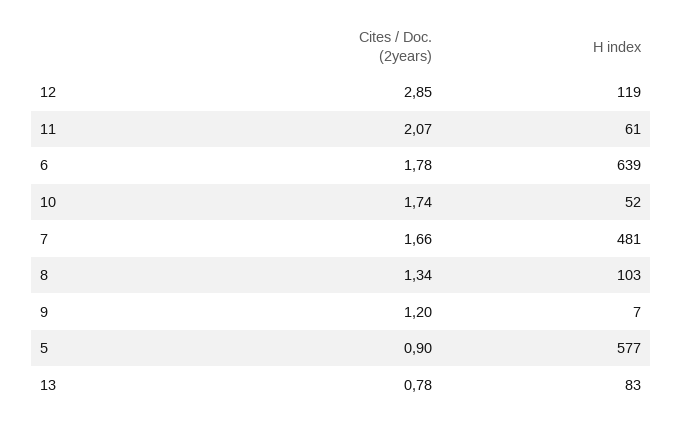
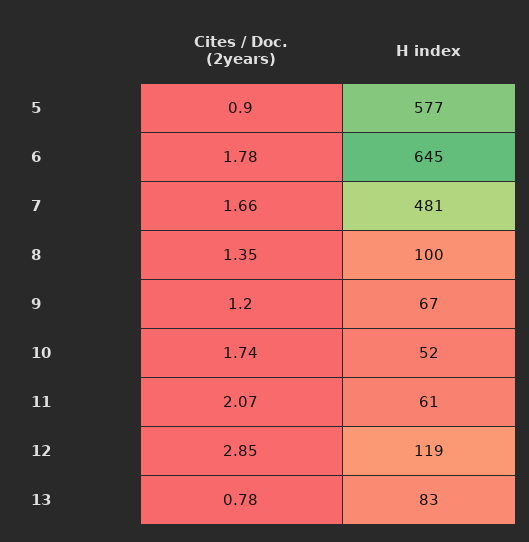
  {
    "Cites / Doc. (2years)": {
      "12": 2.85,
      "11": 2.07,
      "6": 1.78,
      "10": 1.74,
      "7": 1.66,
-     "8": 1.34,
+     "8": 1.35,
      "9": 1.2,
      "5": 0.9,
      "13": 0.78
    },
    "H index": {
      "12": 119,
      "11": 61,
-     "6": 639,
+     "6": 645,
      "10": 52,
      "7": 481,
-     "8": 103,
+     "8": 100,
-     "9": 7,
+     "9": 67,
      "5": 577,
      "13": 83
    }
  }

